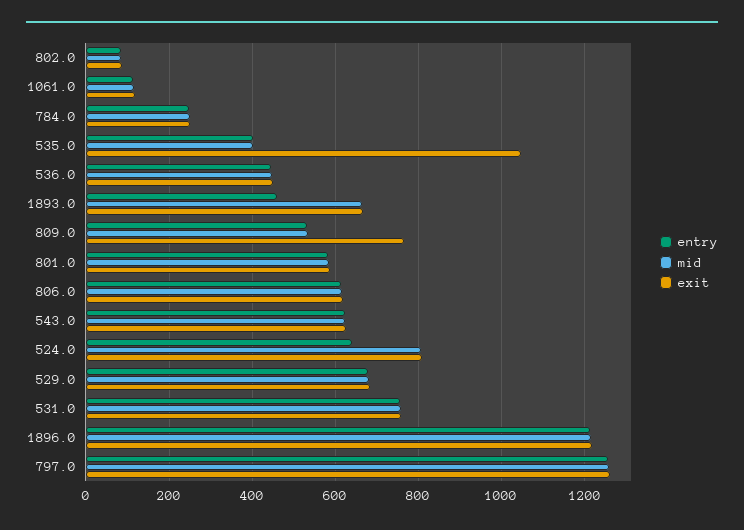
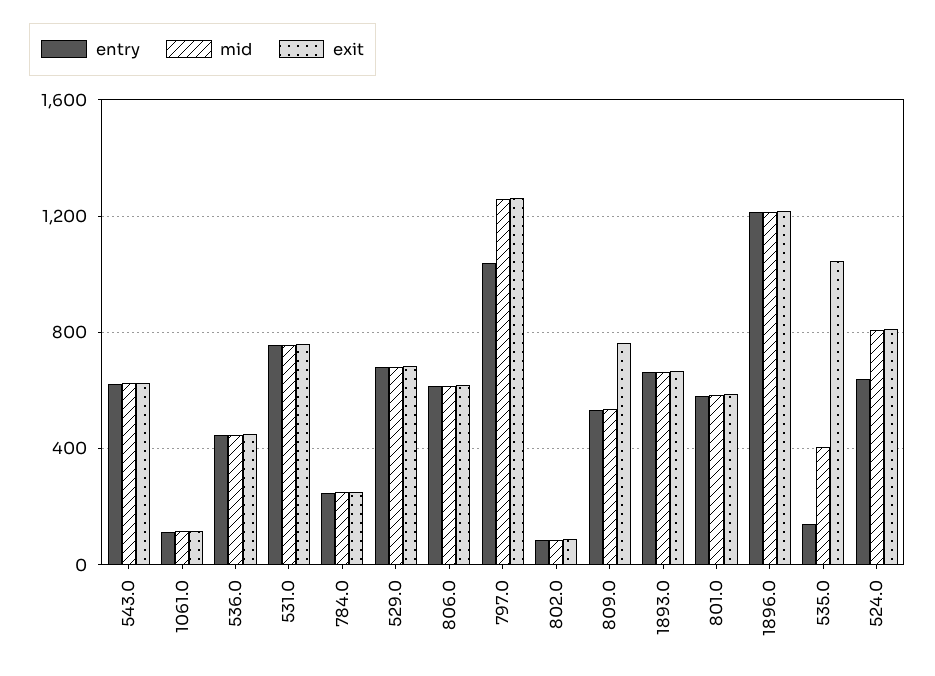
  {
    "entry": {
      "802.0": 80,
      "1061.0": 120,
      "784.0": 240,
-     "535.0": 400,
+     "535.0": 150,
      "536.0": 440,
-     "1893.0": 460,
+     "1893.0": 650,
      "809.0": 540,
      "801.0": 580,
      "806.0": 620,
      "543.0": 620,
      "524.0": 640,
      "529.0": 680,
      "531.0": 760,
      "1896.0": 1220,
-     "797.0": 1260
+     "797.0": 1050
    },
    "mid": {
      "802.0": 80,
      "1061.0": 120,
      "784.0": 240,
      "535.0": 400,
      "536.0": 440,
      "1893.0": 660,
      "809.0": 540,
      "801.0": 580,
      "806.0": 620,
      "543.0": 620,
      "524.0": 800,
      "529.0": 680,
      "531.0": 760,
      "1896.0": 1220,
      "797.0": 1260
    },
    "exit": {
      "802.0": 80,
      "1061.0": 120,
      "784.0": 260,
      "535.0": 1040,
      "536.0": 440,
      "1893.0": 660,
      "809.0": 760,
      "801.0": 580,
      "806.0": 620,
      "543.0": 620,
      "524.0": 800,
      "529.0": 680,
      "531.0": 760,
      "1896.0": 1220,
      "797.0": 1260
    }
  }

